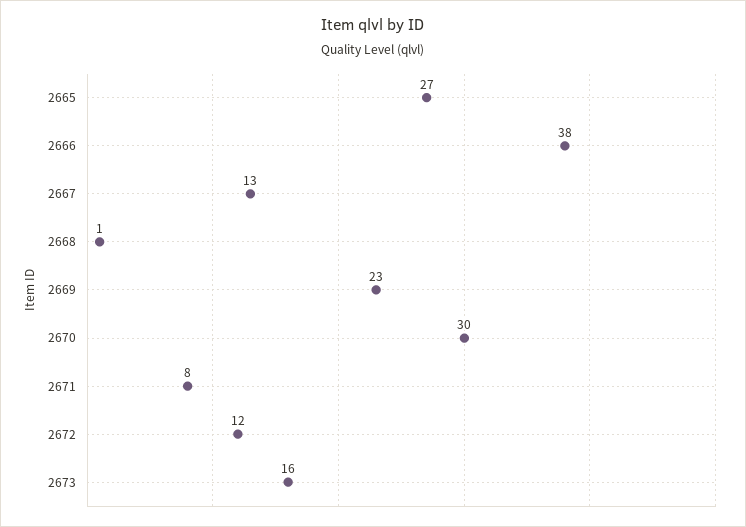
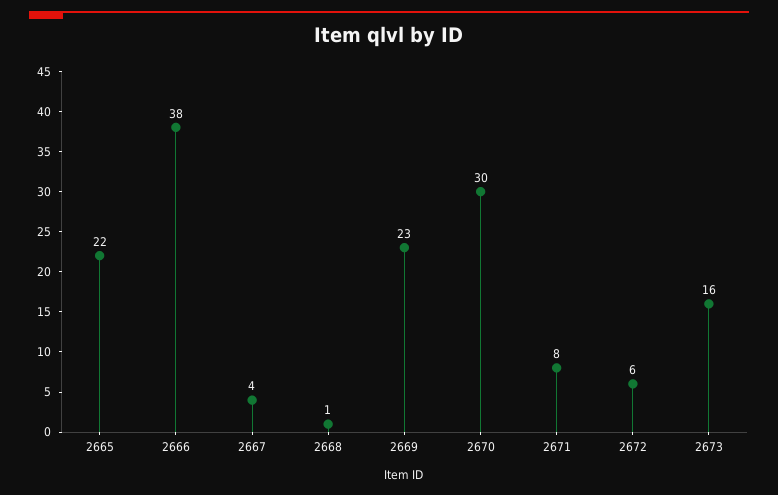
  {
-   "2665": 27,
+   "2665": 22,
    "2666": 38,
-   "2667": 13,
+   "2667": 4,
    "2668": 1,
    "2669": 23,
    "2670": 30,
    "2671": 8,
-   "2672": 12,
+   "2672": 6,
    "2673": 16
  }

